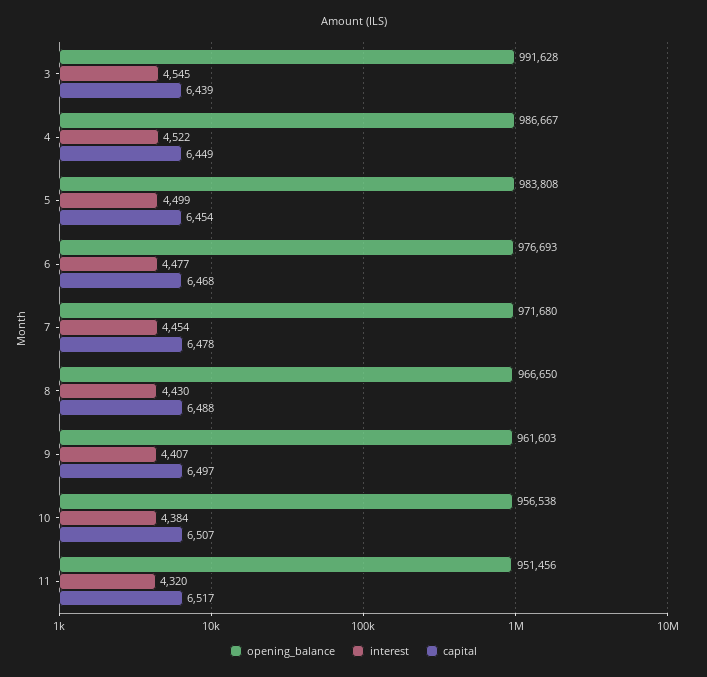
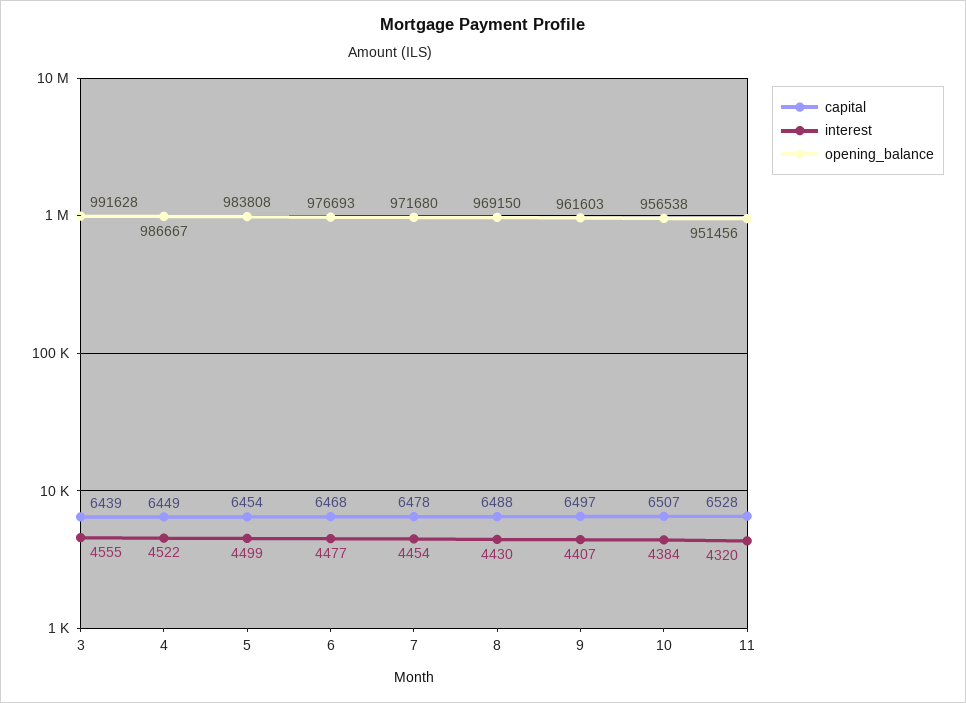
  {
    "opening_balance": {
      "3": 991628,
      "4": 986667,
      "5": 983808,
      "6": 976693,
      "7": 971680,
-     "8": 966650,
+     "8": 969150,
      "9": 961603,
      "10": 956538,
      "11": 951456
    },
    "interest": {
-     "3": 4545,
+     "3": 4555,
      "4": 4522,
      "5": 4499,
      "6": 4477,
      "7": 4454,
      "8": 4430,
      "9": 4407,
      "10": 4384,
      "11": 4320
    },
    "capital": {
      "3": 6439,
      "4": 6449,
      "5": 6454,
      "6": 6468,
      "7": 6478,
      "8": 6488,
      "9": 6497,
      "10": 6507,
-     "11": 6517
+     "11": 6528
    }
  }

